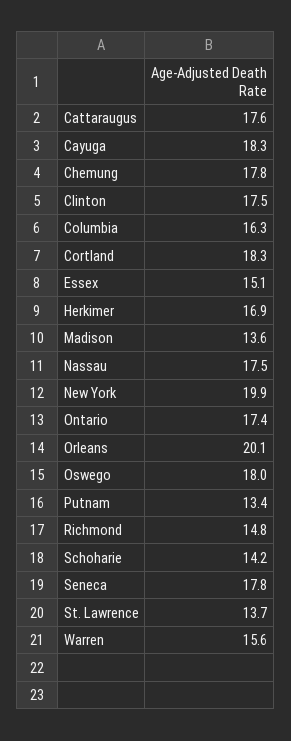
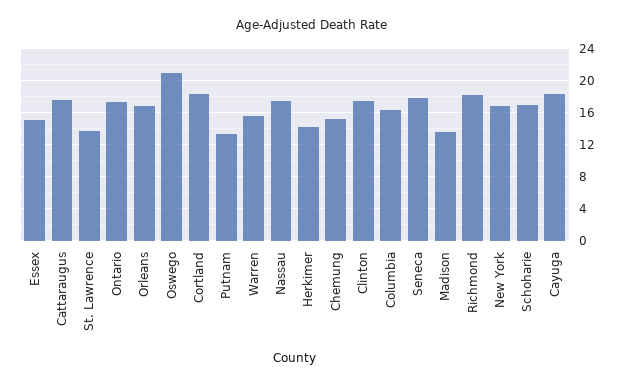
  {
    "Cattaraugus": 17.6,
    "Cayuga": 18.3,
-   "Chemung": 17.8,
+   "Chemung": 15,
    "Clinton": 17.5,
    "Columbia": 16.3,
    "Cortland": 18.3,
    "Essex": 15.1,
-   "Herkimer": 16.9,
+   "Herkimer": 14,
    "Madison": 13.6,
    "Nassau": 17.5,
-   "New York": 19.9,
+   "New York": 17,
    "Ontario": 17.4,
-   "Orleans": 20.1,
+   "Orleans": 17,
-   "Oswego": 18,
+   "Oswego": 21,
    "Putnam": 13.4,
-   "Richmond": 14.8,
+   "Richmond": 18,
-   "Schoharie": 14.2,
+   "Schoharie": 17,
    "Seneca": 17.8,
    "St. Lawrence": 13.7,
    "Warren": 15.6
  }

